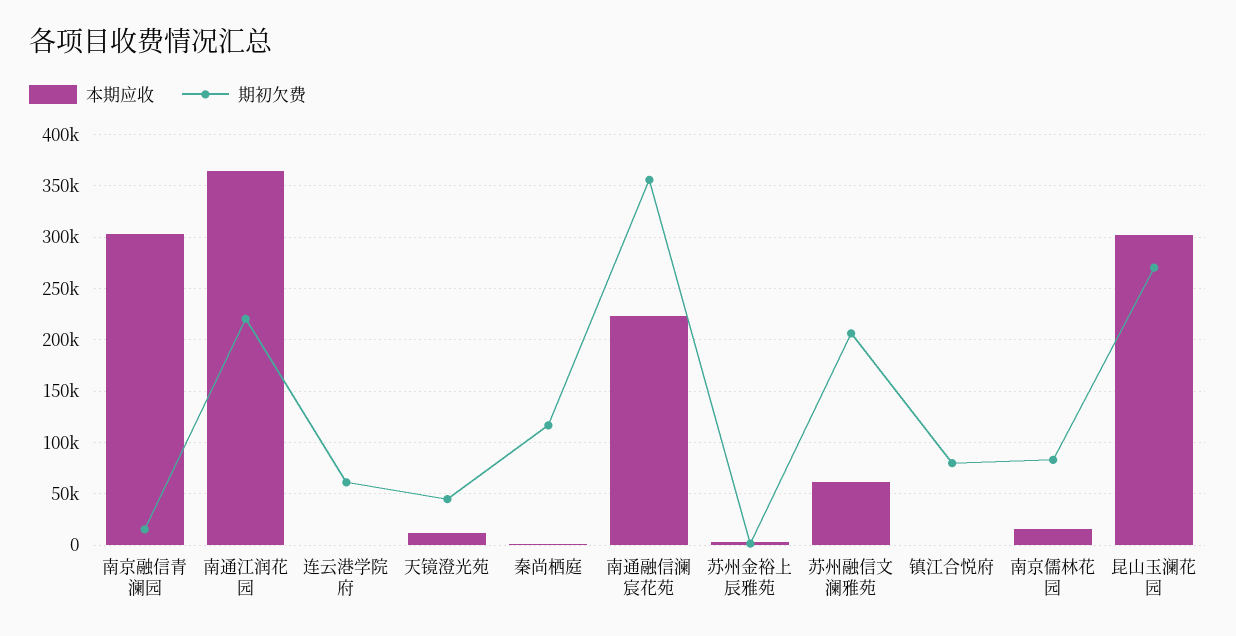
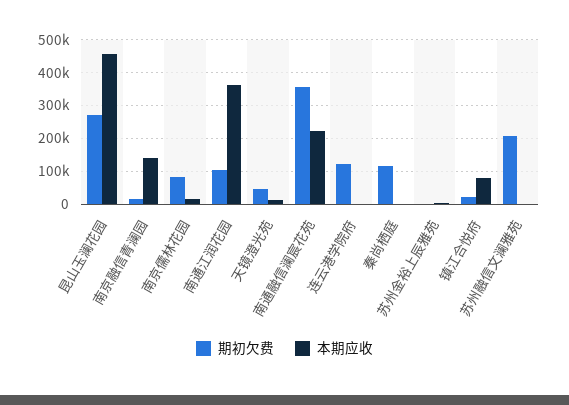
  {
    "本期应收": {
-     "南京融信青澜园": 300000,
+     "南京融信青澜园": 140000,
      "南通江润花园": 360000,
      "连云港学院府": 0,
      "天镜澄光苑": 10000,
      "秦尚栖庭": 0,
      "南通融信澜宸花苑": 220000,
      "苏州金裕上辰雅苑": 0,
-     "苏州融信文澜雅苑": 60000,
+     "苏州融信文澜雅苑": 0,
-     "镇江合悦府": 0,
+     "镇江合悦府": 80000,
      "南京儒林花园": 20000,
-     "昆山玉澜花园": 300000
+     "昆山玉澜花园": 460000
    },
    "期初欠费": {
      "南京融信青澜园": 20000,
-     "南通江润花园": 220000,
+     "南通江润花园": 100000,
-     "连云港学院府": 60000,
+     "连云港学院府": 120000,
      "天镜澄光苑": 50000,
      "秦尚栖庭": 120000,
      "南通融信澜宸花苑": 360000,
      "苏州金裕上辰雅苑": 0,
      "苏州融信文澜雅苑": 210000,
-     "镇江合悦府": 80000,
+     "镇江合悦府": 20000,
      "南京儒林花园": 80000,
      "昆山玉澜花园": 270000
    }
  }

